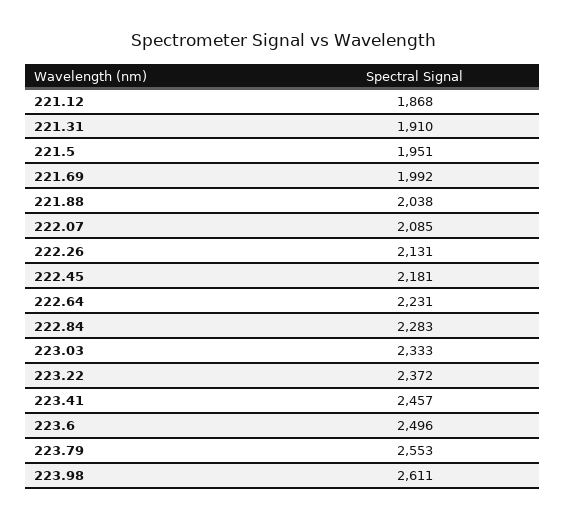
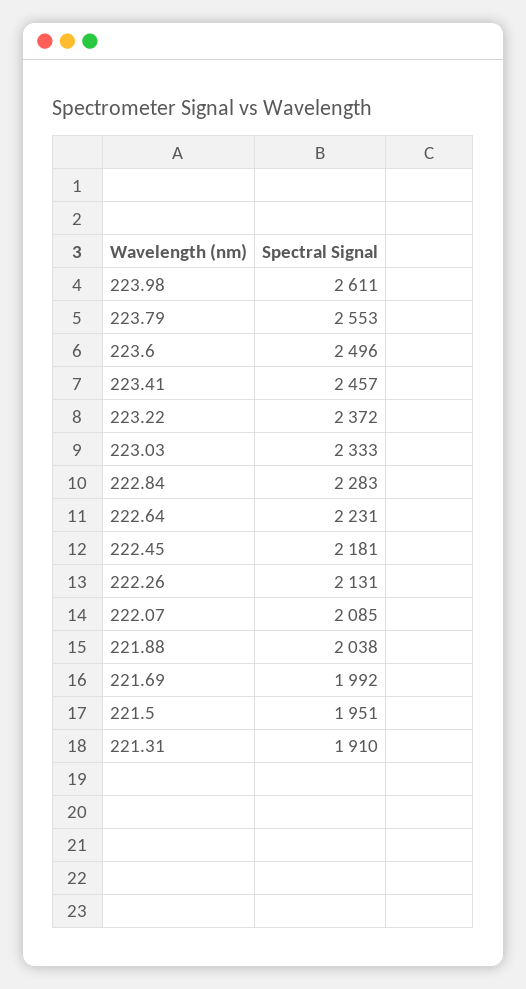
  {
-   "221.12": 1868,
    "221.31": 1910,
    "221.5": 1951,
    "221.69": 1992,
    "221.88": 2038,
    "222.07": 2085,
    "222.26": 2131,
    "222.45": 2181,
    "222.64": 2231,
    "222.84": 2283,
    "223.03": 2333,
    "223.22": 2372,
    "223.41": 2457,
    "223.6": 2496,
    "223.79": 2553,
    "223.98": 2611
  }

